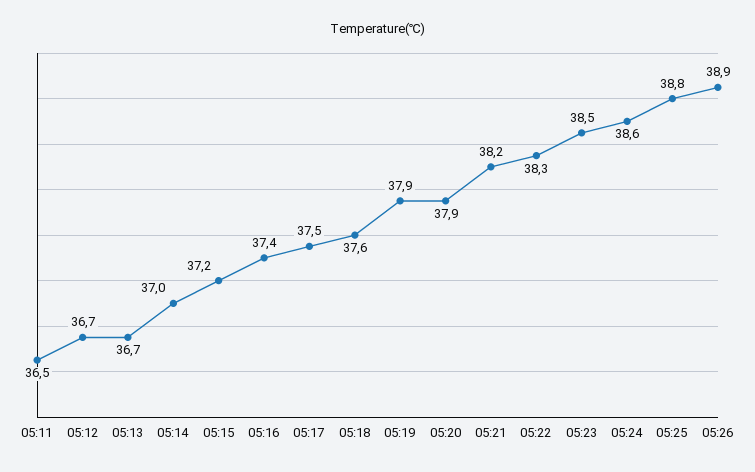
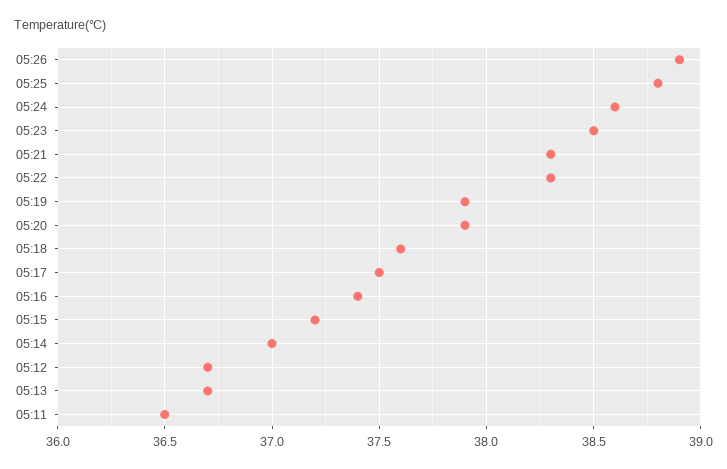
  {
    "05:11": 36.5,
    "05:12": 36.7,
    "05:13": 36.7,
    "05:14": 37,
    "05:15": 37.2,
    "05:16": 37.4,
    "05:17": 37.5,
    "05:18": 37.6,
    "05:19": 37.9,
    "05:20": 37.9,
-   "05:21": 38.2,
+   "05:21": 38.3,
    "05:22": 38.3,
    "05:23": 38.5,
    "05:24": 38.6,
    "05:25": 38.8,
    "05:26": 38.9
  }

